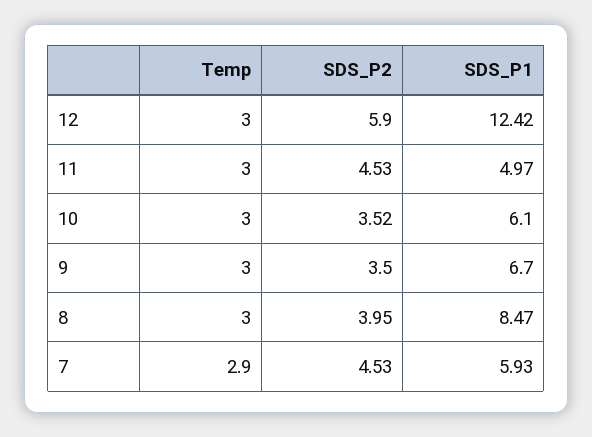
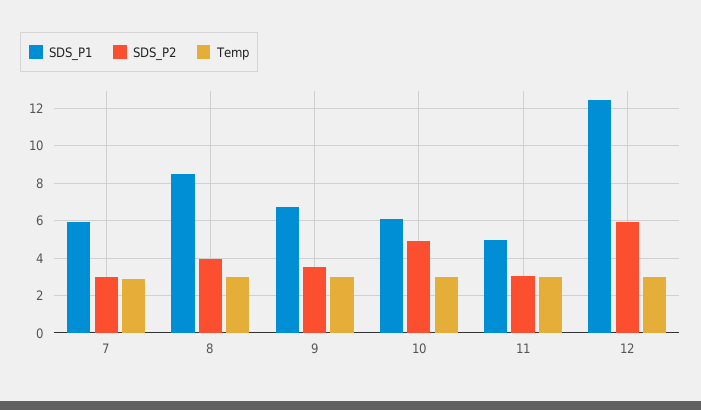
  {
    "Temp": {
      "12": 3,
      "11": 3,
      "10": 3,
      "9": 3,
      "8": 3,
      "7": 2.9
    },
    "SDS_P2": {
      "12": 5.9,
-     "11": 4.53,
+     "11": 3,
-     "10": 3.52,
+     "10": 5,
      "9": 3.5,
      "8": 3.95,
-     "7": 4.53
+     "7": 3
    },
    "SDS_P1": {
      "12": 12.42,
      "11": 4.97,
      "10": 6.1,
      "9": 6.7,
      "8": 8.47,
      "7": 5.93
    }
  }

